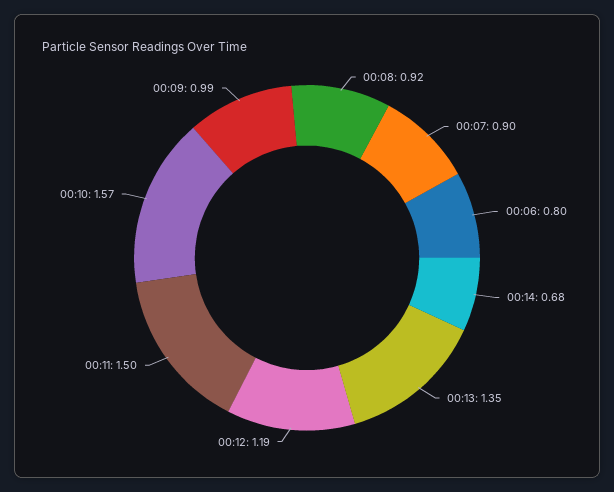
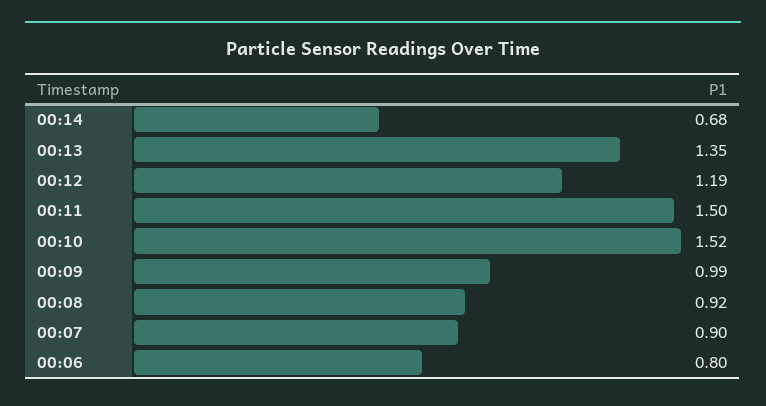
  {
    "00:08": 0.92,
    "00:07": 0.9,
    "00:06": 0.8,
    "00:14": 0.68,
    "00:13": 1.35,
    "00:12": 1.19,
    "00:11": 1.5,
-   "00:10": 1.57,
+   "00:10": 1.52,
    "00:09": 0.99
  }

